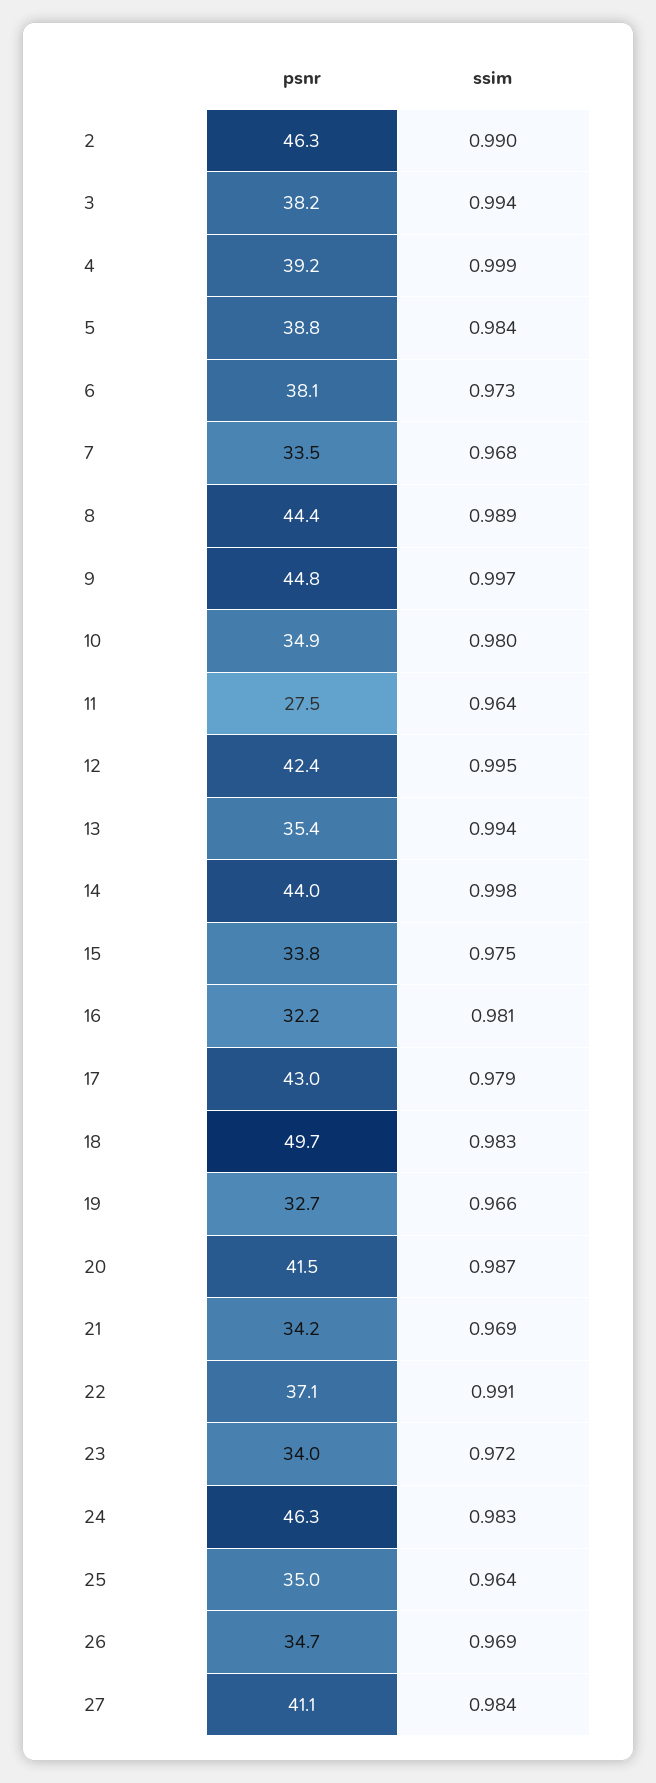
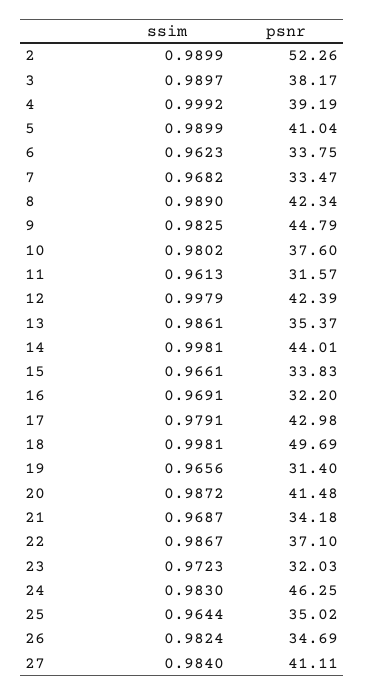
  {
    "psnr": {
-     "2": 46.3,
+     "2": 52.26,
      "3": 38.17,
      "4": 39.19,
-     "5": 38.8,
+     "5": 41.04,
-     "6": 38.1,
+     "6": 33.75,
      "7": 33.47,
-     "8": 44.4,
+     "8": 42.34,
      "9": 44.79,
-     "10": 34.9,
+     "10": 37.6,
-     "11": 27.5,
+     "11": 31.57,
      "12": 42.39,
      "13": 35.37,
      "14": 44.01,
      "15": 33.83,
      "16": 32.2,
      "17": 42.98,
      "18": 49.69,
-     "19": 32.7,
+     "19": 31.4,
      "20": 41.48,
      "21": 34.18,
      "22": 37.1,
-     "23": 34,
+     "23": 32.03,
      "24": 46.25,
      "25": 35.02,
      "26": 34.69,
      "27": 41.11
    },
    "ssim": {
      "2": 0.9899,
-     "3": 0.994,
+     "3": 0.9897,
      "4": 0.9992,
-     "5": 0.984,
+     "5": 0.9899,
-     "6": 0.973,
+     "6": 0.9623,
      "7": 0.9682,
      "8": 0.989,
-     "9": 0.997,
+     "9": 0.9825,
      "10": 0.9802,
-     "11": 0.964,
+     "11": 0.9613,
-     "12": 0.995,
+     "12": 0.9979,
-     "13": 0.994,
+     "13": 0.9861,
      "14": 0.9981,
-     "15": 0.975,
+     "15": 0.9661,
-     "16": 0.981,
+     "16": 0.9691,
      "17": 0.9791,
-     "18": 0.983,
+     "18": 0.9981,
      "19": 0.9656,
      "20": 0.9872,
      "21": 0.9687,
-     "22": 0.991,
+     "22": 0.9867,
      "23": 0.9723,
      "24": 0.983,
      "25": 0.9644,
-     "26": 0.969,
+     "26": 0.9824,
      "27": 0.984
    }
  }

